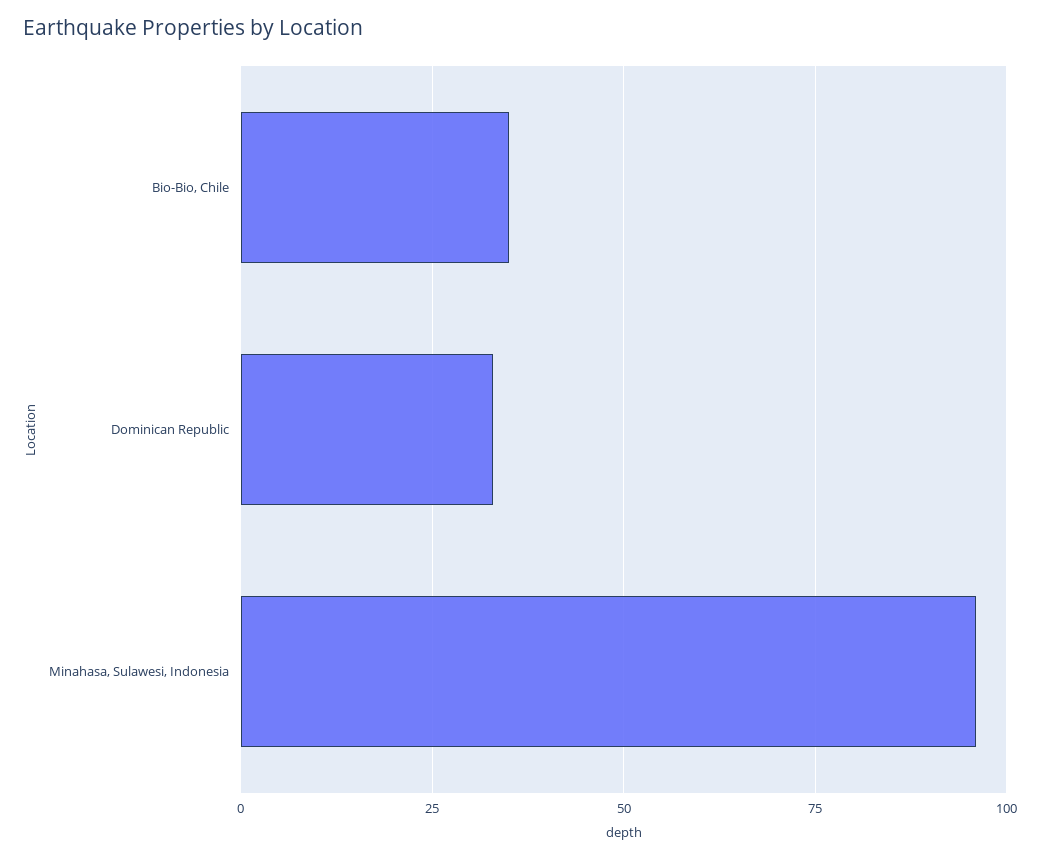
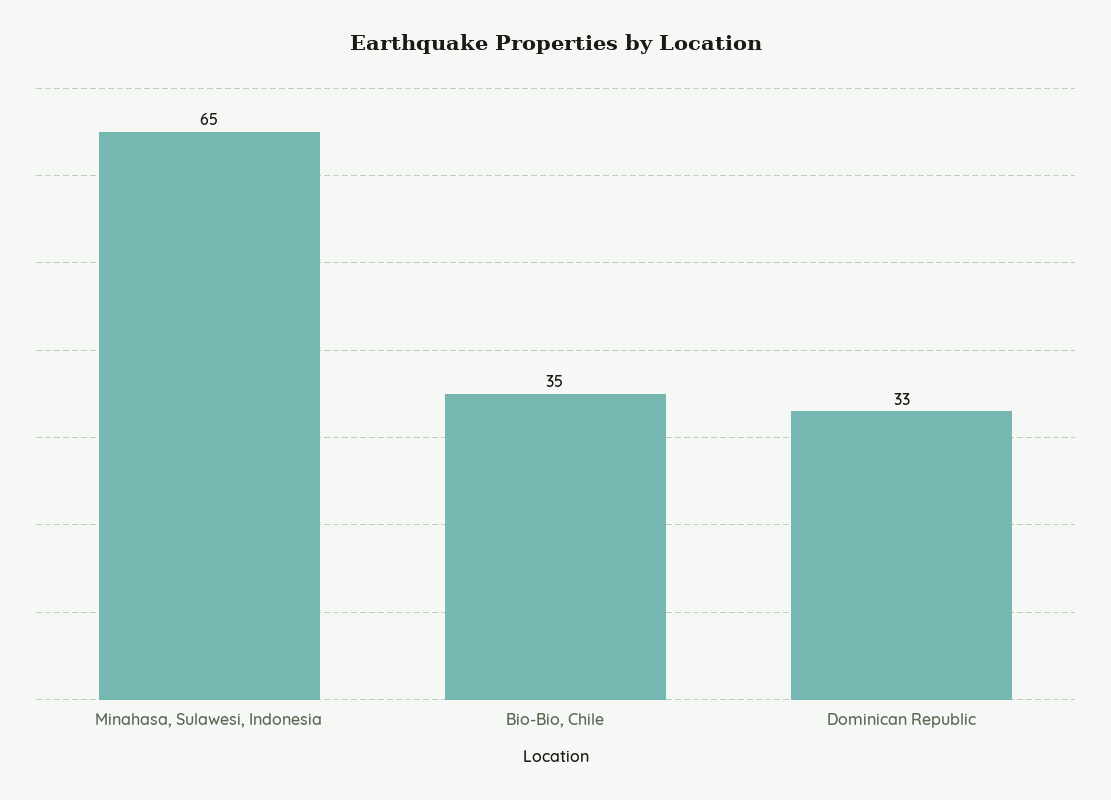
  {
    "Bio-Bio, Chile": 35,
    "Dominican Republic": 33,
-   "Minahasa, Sulawesi, Indonesia": 95
+   "Minahasa, Sulawesi, Indonesia": 65
  }

